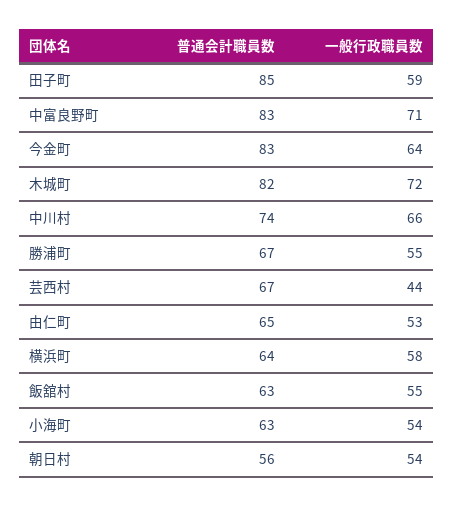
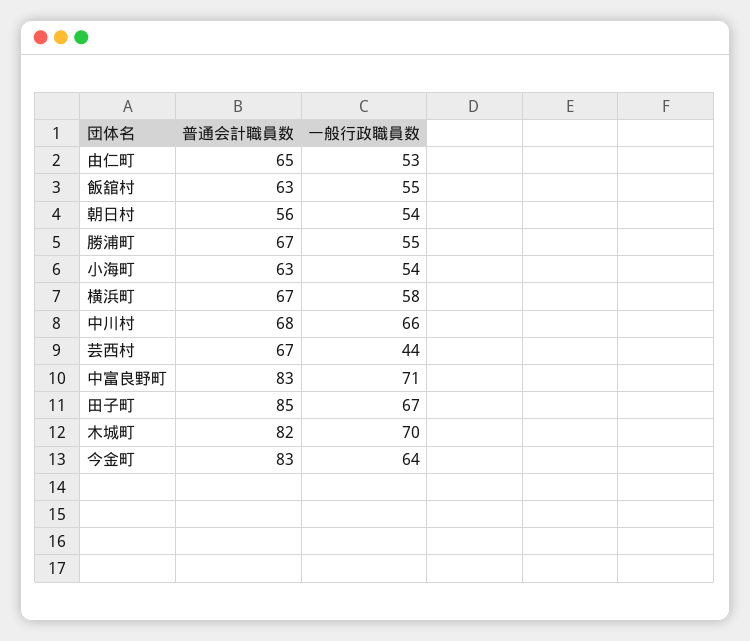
  {
    "普通会計職員数": {
      "田子町": 85,
      "中富良野町": 83,
      "今金町": 83,
      "木城町": 82,
-     "中川村": 74,
+     "中川村": 68,
      "勝浦町": 67,
      "芸西村": 67,
      "由仁町": 65,
-     "横浜町": 64,
+     "横浜町": 67,
      "飯舘村": 63,
      "小海町": 63,
      "朝日村": 56
    },
    "一般行政職員数": {
-     "田子町": 59,
+     "田子町": 67,
      "中富良野町": 71,
      "今金町": 64,
-     "木城町": 72,
+     "木城町": 70,
      "中川村": 66,
      "勝浦町": 55,
      "芸西村": 44,
      "由仁町": 53,
      "横浜町": 58,
      "飯舘村": 55,
      "小海町": 54,
      "朝日村": 54
    }
  }

